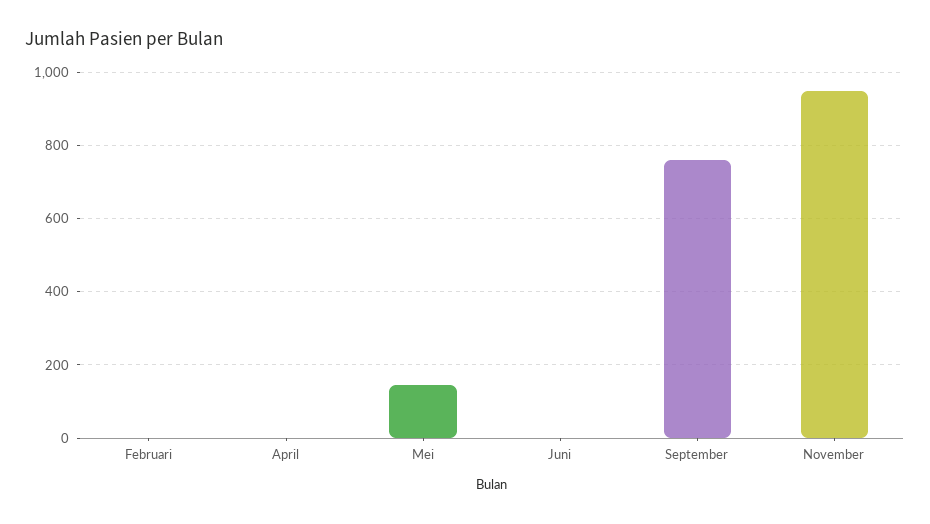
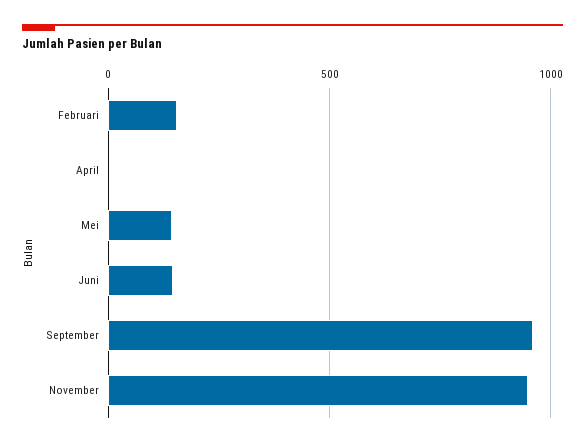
  {
-   "Februari": 0,
+   "Februari": 150,
    "April": 0,
    "Mei": 140,
-   "Juni": 0,
+   "Juni": 150,
-   "September": 760,
+   "September": 950,
    "November": 940
  }

